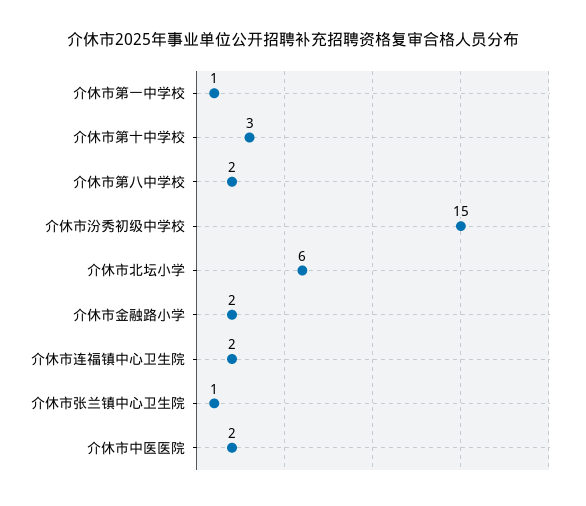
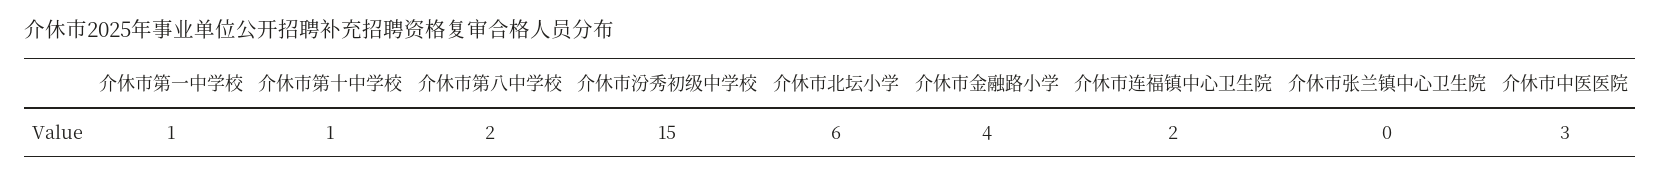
  {
    "介休市第一中学校": 1,
-   "介休市第十中学校": 3,
+   "介休市第十中学校": 1,
    "介休市第八中学校": 2,
    "介休市汾秀初级中学校": 15,
    "介休市北坛小学": 6,
-   "介休市金融路小学": 2,
+   "介休市金融路小学": 4,
    "介休市连福镇中心卫生院": 2,
-   "介休市张兰镇中心卫生院": 1,
+   "介休市张兰镇中心卫生院": 0,
-   "介休市中医医院": 2
+   "介休市中医医院": 3
  }

